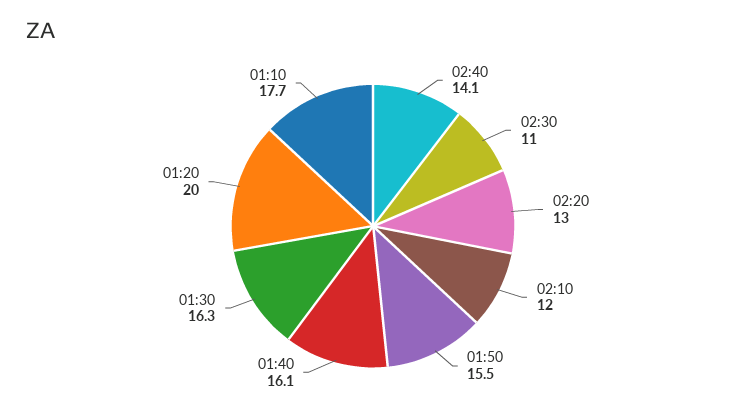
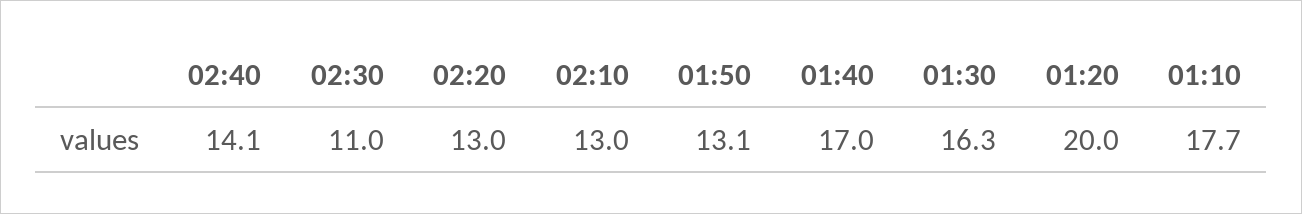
  {
    "02:40": 14.1,
    "02:30": 11,
    "02:20": 13,
-   "02:10": 12,
+   "02:10": 13,
-   "01:50": 15.5,
+   "01:50": 13.1,
-   "01:40": 16.1,
+   "01:40": 17,
    "01:30": 16.3,
    "01:20": 20,
    "01:10": 17.7
  }

